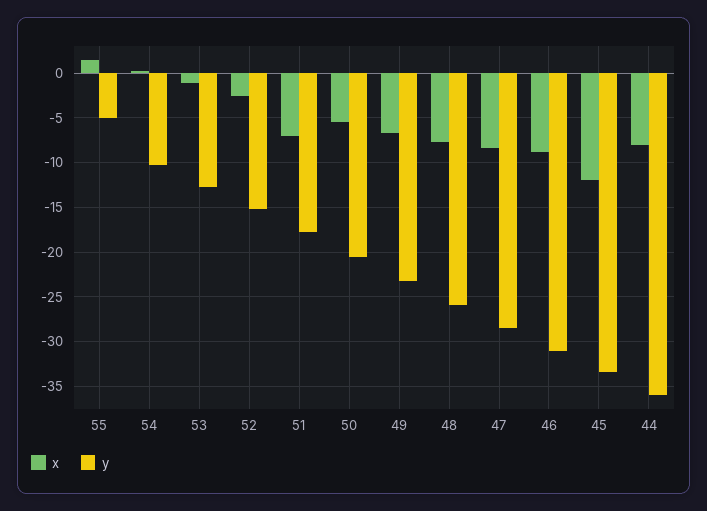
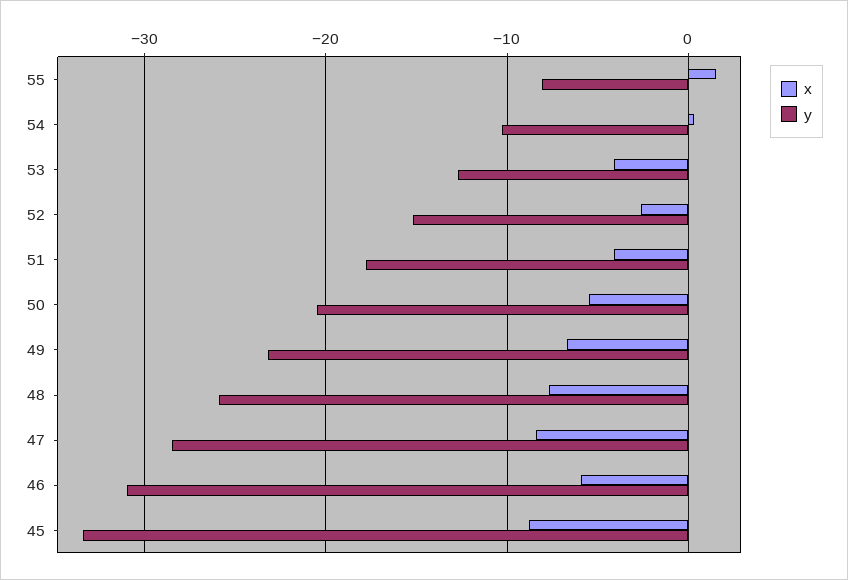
  {
    "x": {
      "55": 2,
      "54": 0,
-     "53": -1,
+     "53": -4,
      "52": -3,
-     "51": -7,
+     "51": -4,
      "50": -6,
      "49": -7,
      "48": -8,
      "47": -8,
-     "46": -9,
+     "46": -6,
-     "45": -12,
+     "45": -9
-     "44": -8
    },
    "y": {
-     "55": -5,
+     "55": -8,
      "54": -10,
      "53": -13,
      "52": -15,
      "51": -18,
      "50": -21,
      "49": -23,
      "48": -26,
      "47": -29,
      "46": -31,
-     "45": -33,
+     "45": -33
-     "44": -36
    }
  }

